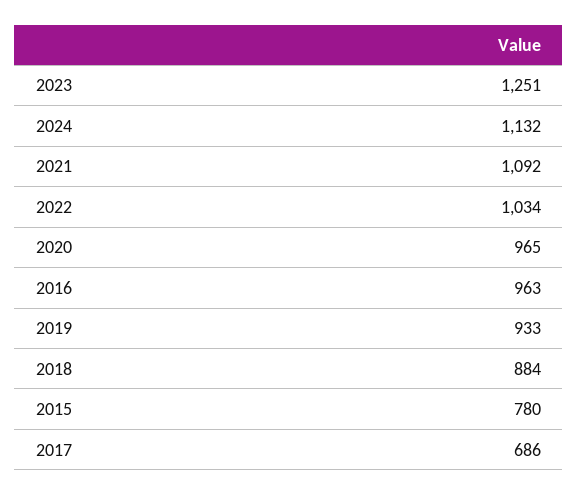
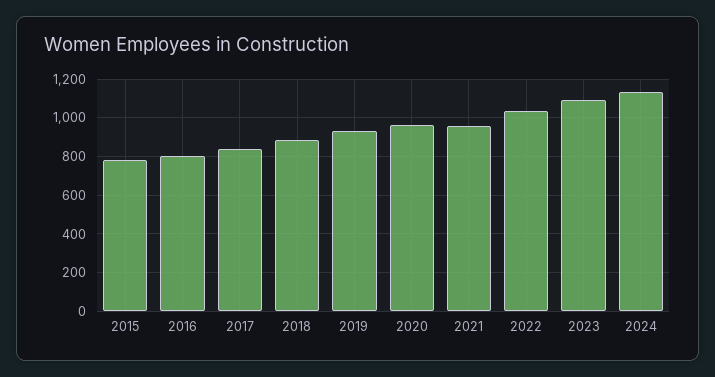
  {
-   "2023": 1251,
+   "2023": 1100,
    "2024": 1132,
-   "2021": 1092,
+   "2021": 950,
    "2022": 1034,
    "2020": 965,
-   "2016": 963,
+   "2016": 800,
    "2019": 933,
    "2018": 884,
    "2015": 780,
-   "2017": 686
+   "2017": 850
  }

